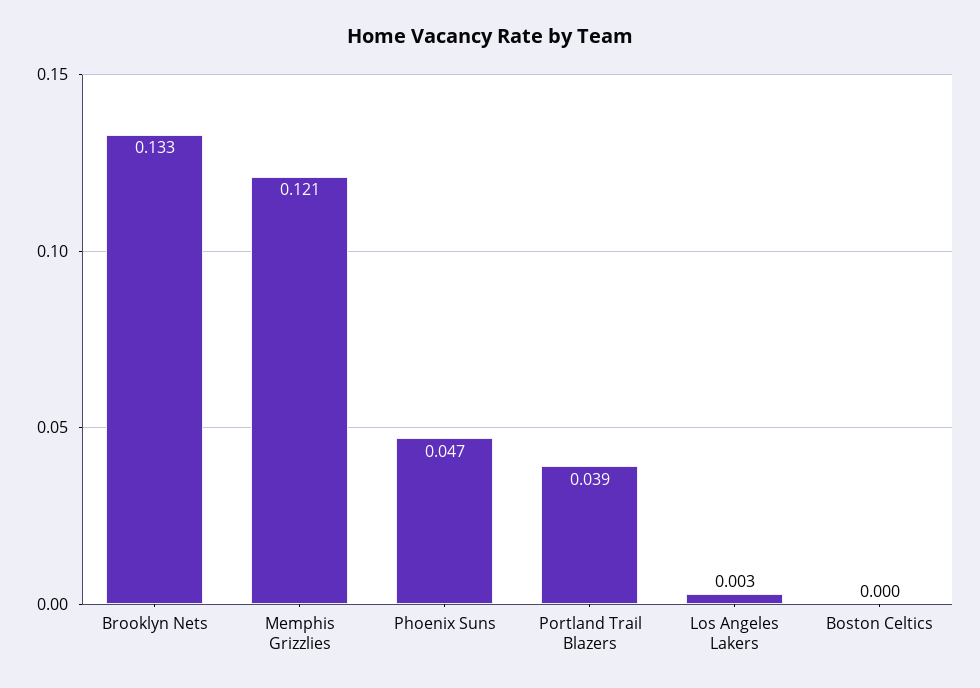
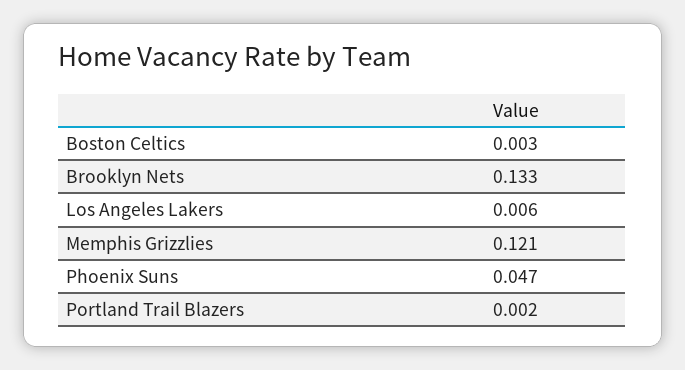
  {
    "Brooklyn Nets": 0.133,
    "Memphis Grizzlies": 0.121,
    "Phoenix Suns": 0.047,
-   "Portland Trail Blazers": 0.039,
+   "Portland Trail Blazers": 0.002,
-   "Los Angeles Lakers": 0.003,
+   "Los Angeles Lakers": 0.006,
-   "Boston Celtics": 0
+   "Boston Celtics": 0.003
  }

